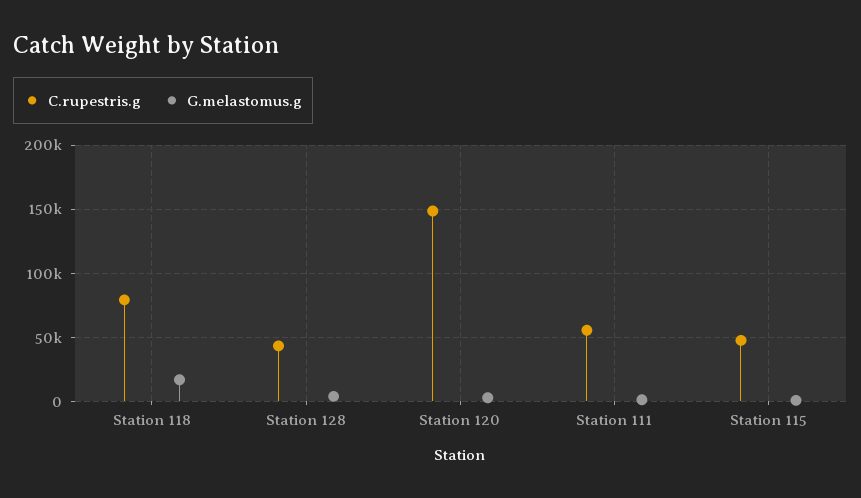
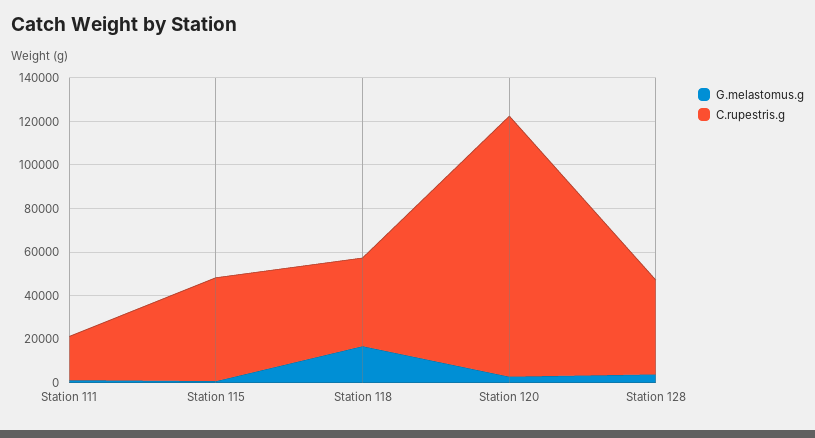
  {
    "C.rupestris.g": {
-     "Station 118": 80000,
+     "Station 118": 40000,
      "Station 128": 45000,
-     "Station 120": 150000,
+     "Station 120": 120000,
-     "Station 111": 55000,
+     "Station 111": 20000,
      "Station 115": 50000
    },
    "G.melastomus.g": {
      "Station 118": 15000,
      "Station 128": 5000,
      "Station 120": 5000,
      "Station 111": 0,
      "Station 115": 0
    }
  }

